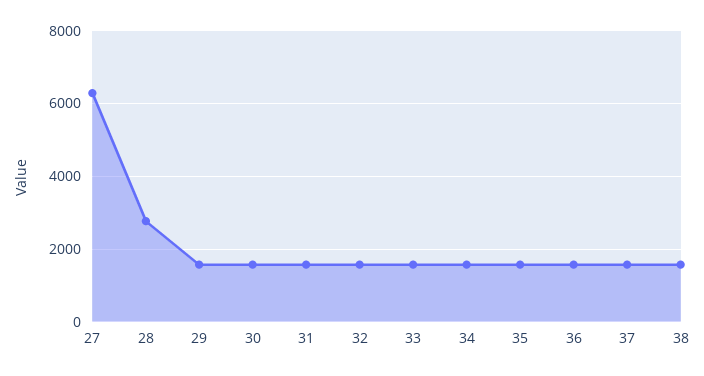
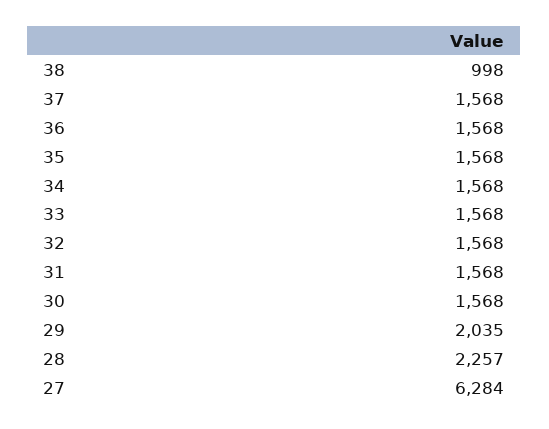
  {
    "27": 6284,
-   "28": 2800,
+   "28": 2257,
-   "29": 1600,
+   "29": 2035,
    "30": 1568,
    "31": 1568,
    "32": 1568,
    "33": 1568,
    "34": 1568,
    "35": 1568,
    "36": 1568,
    "37": 1568,
-   "38": 1600
+   "38": 998
  }

